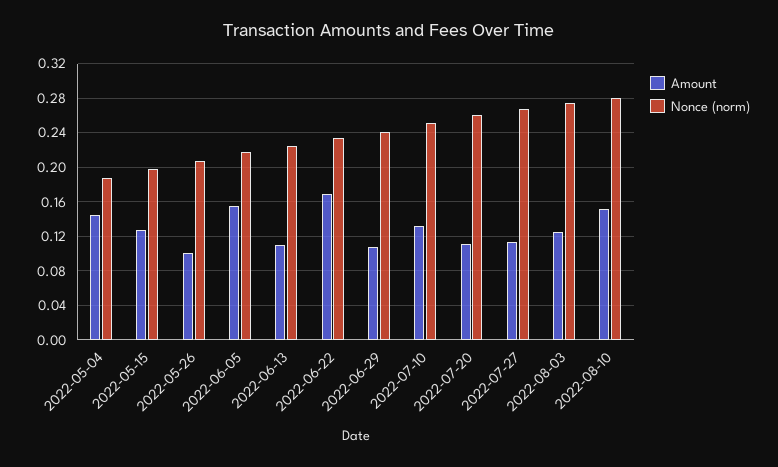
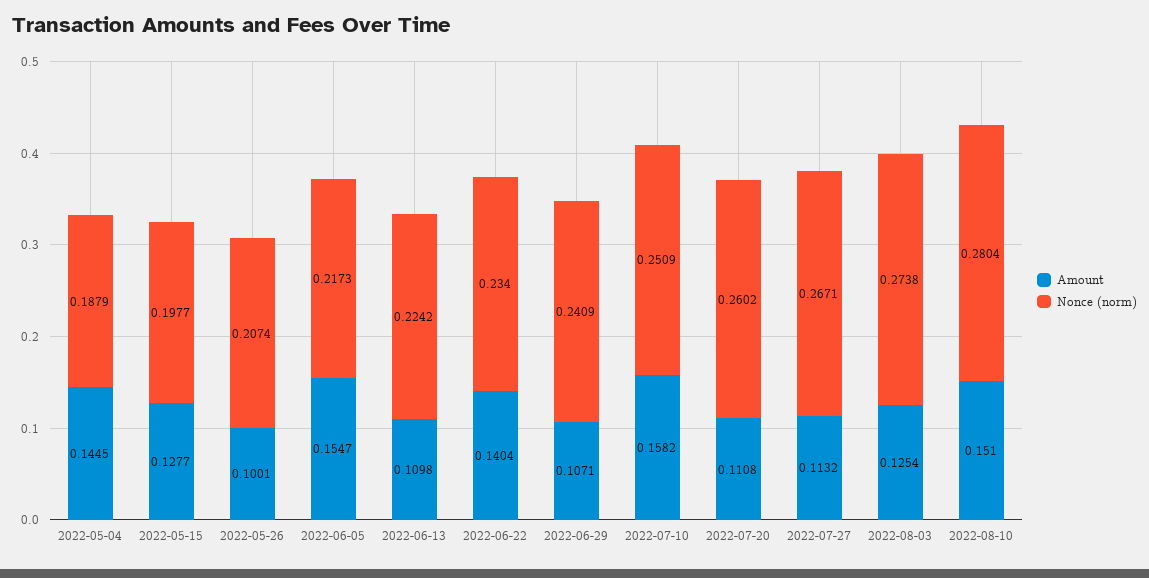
  {
    "Amount": {
      "2022-05-04": 0.1445,
      "2022-05-15": 0.1277,
      "2022-05-26": 0.1001,
      "2022-06-05": 0.1547,
      "2022-06-13": 0.1098,
-     "2022-06-22": 0.17,
+     "2022-06-22": 0.1404,
      "2022-06-29": 0.1071,
-     "2022-07-10": 0.13,
+     "2022-07-10": 0.1582,
      "2022-07-20": 0.1108,
      "2022-07-27": 0.1132,
      "2022-08-03": 0.1254,
      "2022-08-10": 0.151
    },
    "Nonce (norm)": {
      "2022-05-04": 0.1879,
      "2022-05-15": 0.1977,
      "2022-05-26": 0.2074,
      "2022-06-05": 0.2173,
      "2022-06-13": 0.2242,
      "2022-06-22": 0.234,
      "2022-06-29": 0.2409,
      "2022-07-10": 0.2509,
      "2022-07-20": 0.2602,
      "2022-07-27": 0.2671,
      "2022-08-03": 0.2738,
      "2022-08-10": 0.2804
    }
  }

